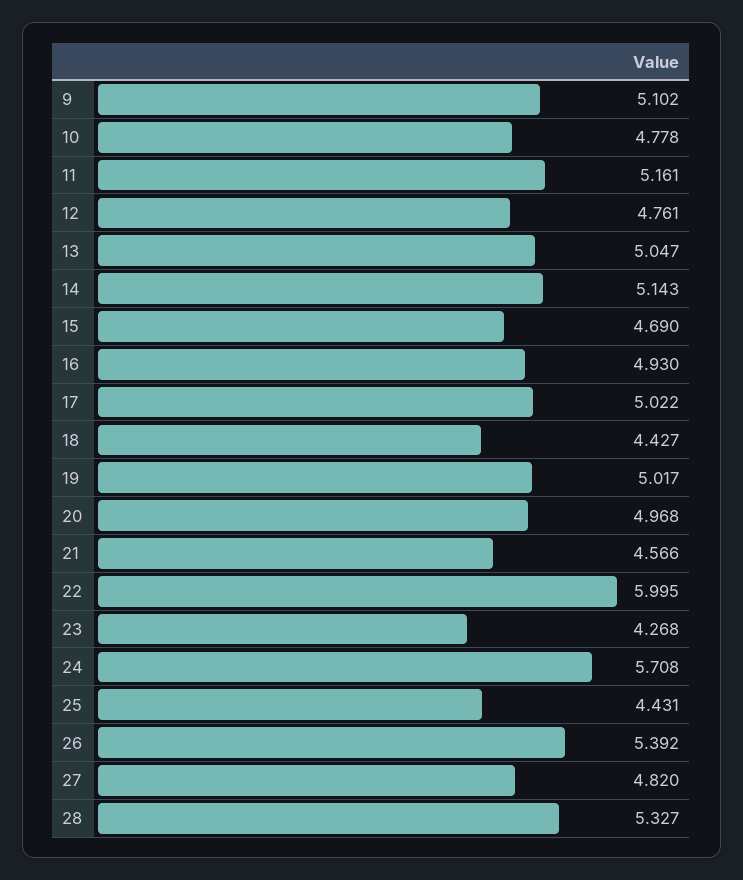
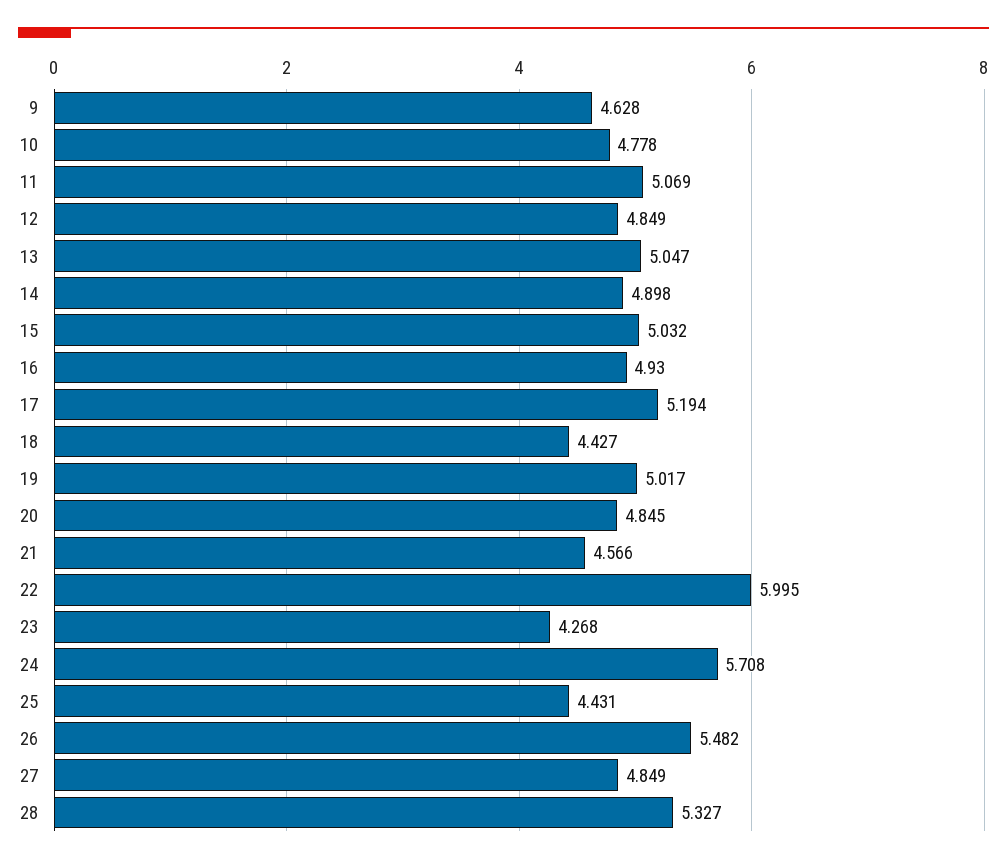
  {
-   "9": 5.102,
+   "9": 4.628,
    "10": 4.778,
-   "11": 5.161,
+   "11": 5.069,
-   "12": 4.761,
+   "12": 4.849,
    "13": 5.047,
-   "14": 5.143,
+   "14": 4.898,
-   "15": 4.69,
+   "15": 5.032,
    "16": 4.93,
-   "17": 5.022,
+   "17": 5.194,
    "18": 4.427,
    "19": 5.017,
-   "20": 4.968,
+   "20": 4.845,
    "21": 4.566,
    "22": 5.995,
    "23": 4.268,
    "24": 5.708,
    "25": 4.431,
-   "26": 5.392,
+   "26": 5.482,
-   "27": 4.82,
+   "27": 4.849,
    "28": 5.327
  }

